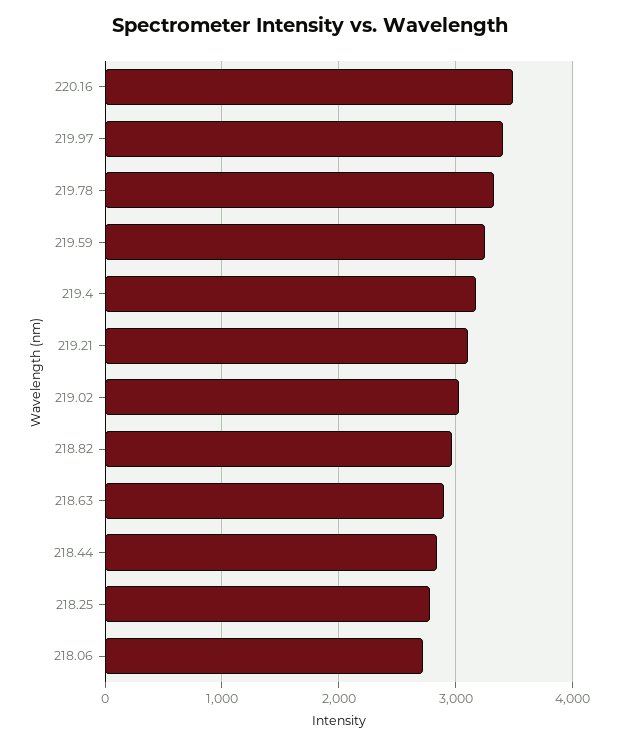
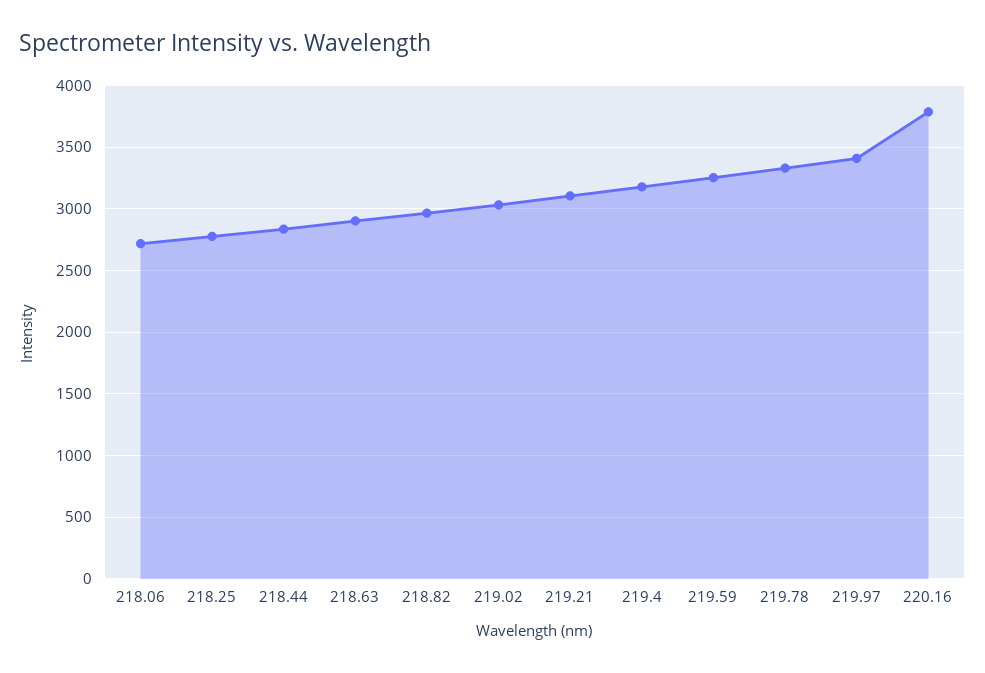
  {
-   "220.16": 3500,
+   "220.16": 3800,
    "219.97": 3400,
    "219.78": 3350,
    "219.59": 3250,
    "219.4": 3200,
    "219.21": 3100,
    "219.02": 3050,
    "218.82": 2950,
    "218.63": 2900,
    "218.44": 2850,
    "218.25": 2800,
    "218.06": 2700
  }

